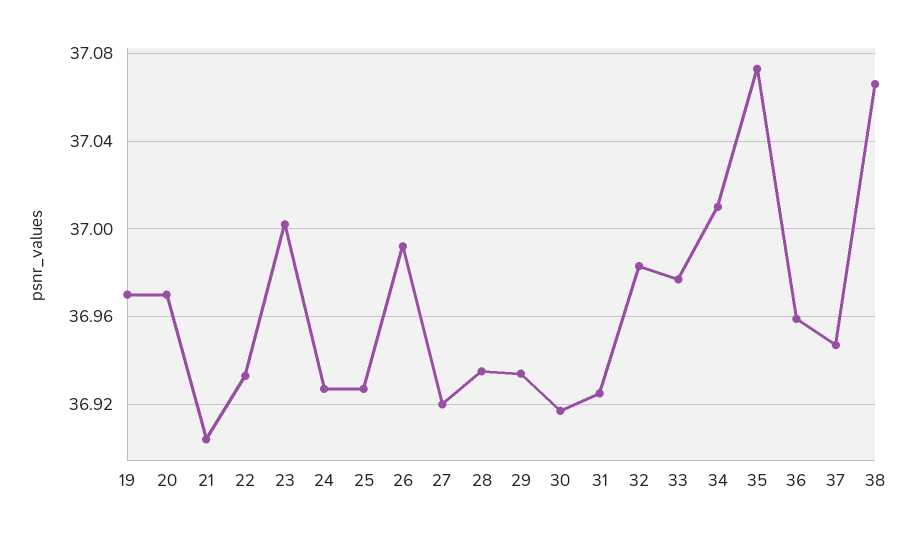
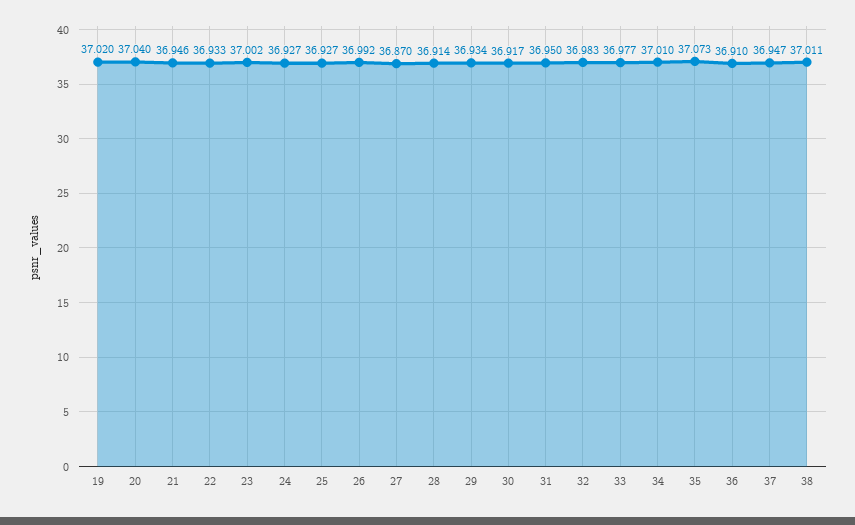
  {
-   "19": 36.97,
+   "19": 37.02,
-   "20": 36.97,
+   "20": 37.04,
-   "21": 36.905,
+   "21": 36.946,
    "22": 36.933,
    "23": 37.002,
    "24": 36.927,
    "25": 36.927,
    "26": 36.992,
-   "27": 36.92,
+   "27": 36.87,
-   "28": 36.935,
+   "28": 36.914,
    "29": 36.934,
    "30": 36.917,
-   "31": 36.925,
+   "31": 36.95,
    "32": 36.983,
    "33": 36.977,
    "34": 37.01,
    "35": 37.073,
-   "36": 36.96,
+   "36": 36.91,
    "37": 36.947,
-   "38": 37.065
+   "38": 37.011
  }

